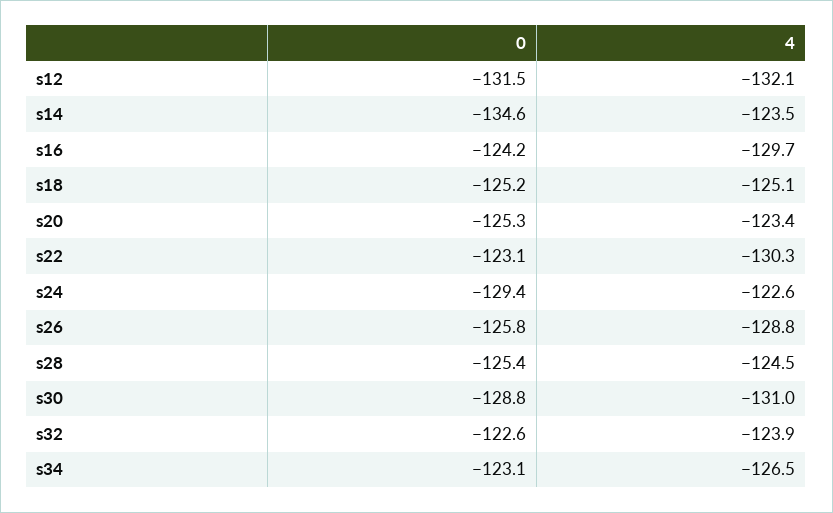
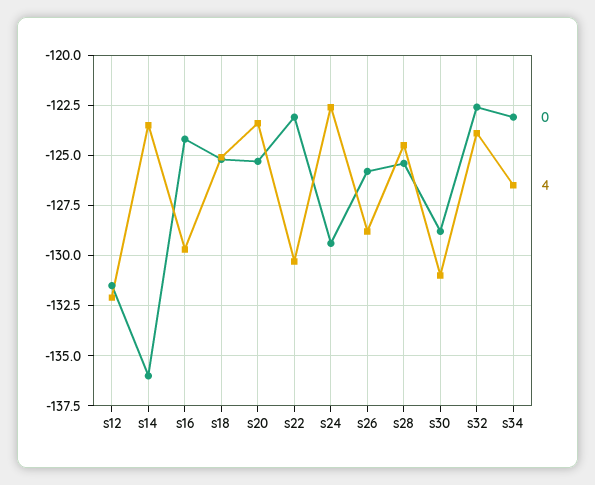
  {
    "0": {
      "s12": -131.5,
-     "s14": -134.6,
+     "s14": -136,
      "s16": -124.2,
      "s18": -125.2,
      "s20": -125.3,
      "s22": -123.1,
      "s24": -129.4,
      "s26": -125.8,
      "s28": -125.4,
      "s30": -128.8,
      "s32": -122.6,
      "s34": -123.1
    },
    "4": {
      "s12": -132.1,
      "s14": -123.5,
      "s16": -129.7,
      "s18": -125.1,
      "s20": -123.4,
      "s22": -130.3,
      "s24": -122.6,
      "s26": -128.8,
      "s28": -124.5,
      "s30": -131,
      "s32": -123.9,
      "s34": -126.5
    }
  }

